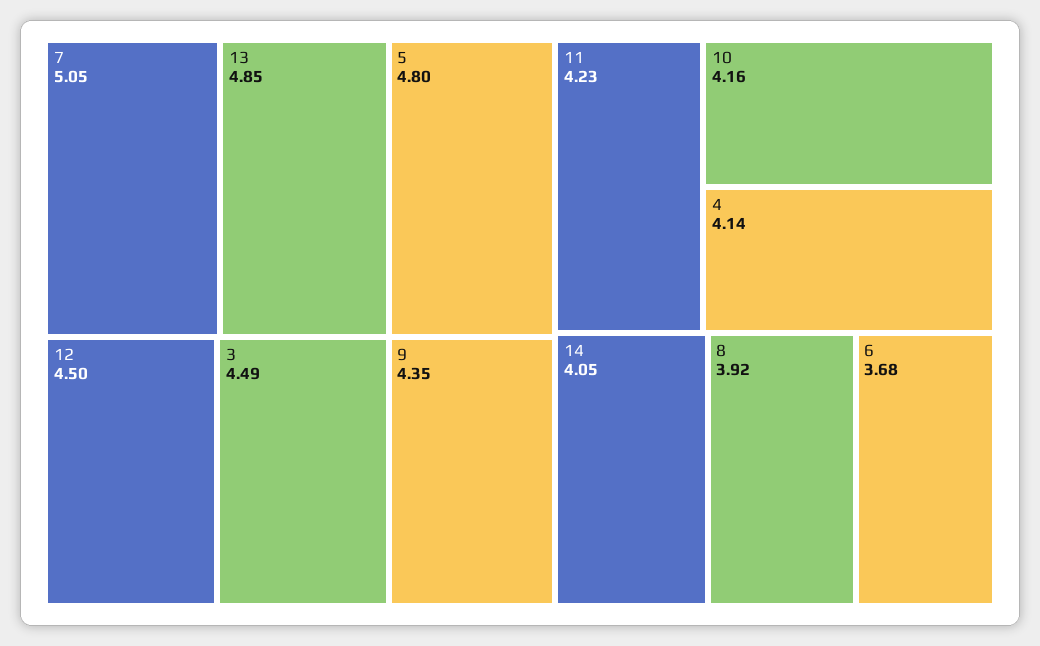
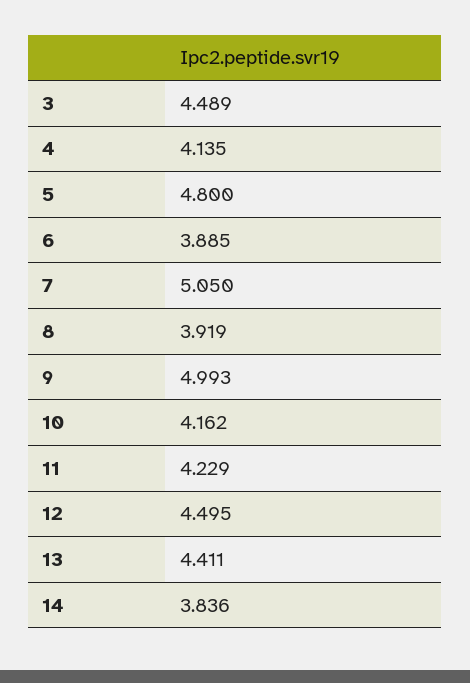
  {
    "7": 5.05,
-   "13": 4.85,
+   "13": 4.411,
    "5": 4.8,
    "12": 4.495,
    "3": 4.489,
-   "9": 4.35,
+   "9": 4.993,
    "11": 4.229,
    "10": 4.162,
    "4": 4.135,
-   "14": 4.05,
+   "14": 3.836,
    "8": 3.919,
-   "6": 3.68
+   "6": 3.885
  }

